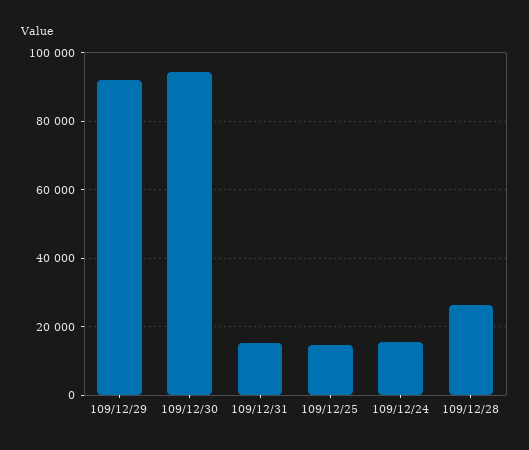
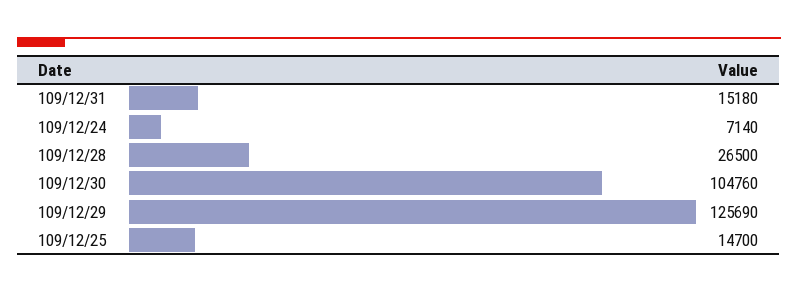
  {
-   "109/12/29": 92000,
+   "109/12/29": 125690,
-   "109/12/30": 94000,
+   "109/12/30": 104760,
    "109/12/31": 15180,
    "109/12/25": 14700,
-   "109/12/24": 16000,
+   "109/12/24": 7140,
    "109/12/28": 26500
  }

